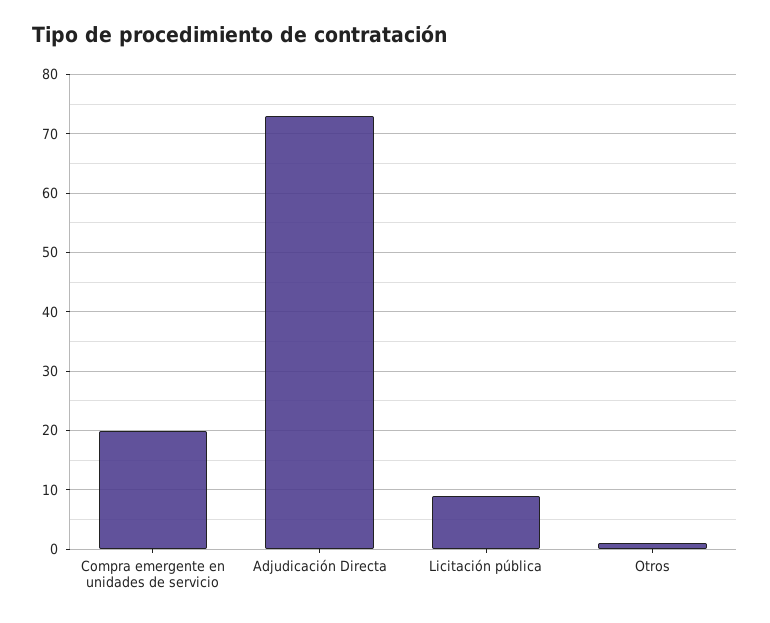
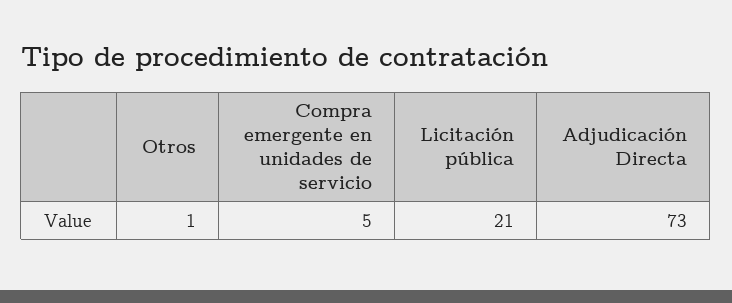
  {
-   "Compra emergente en unidades de servicio": 20,
+   "Compra emergente en unidades de servicio": 5,
    "Adjudicación Directa": 73,
-   "Licitación pública": 10,
+   "Licitación pública": 21,
    "Otros": 1
  }

